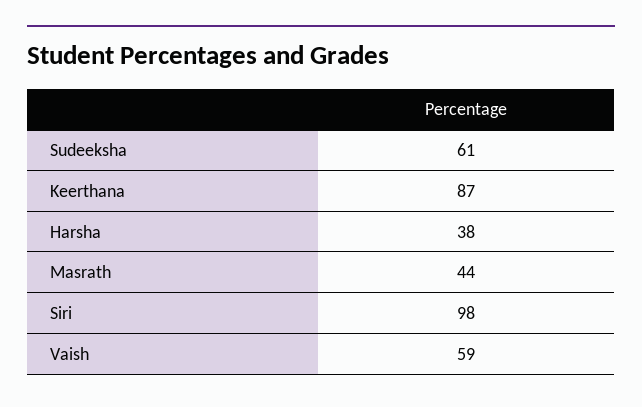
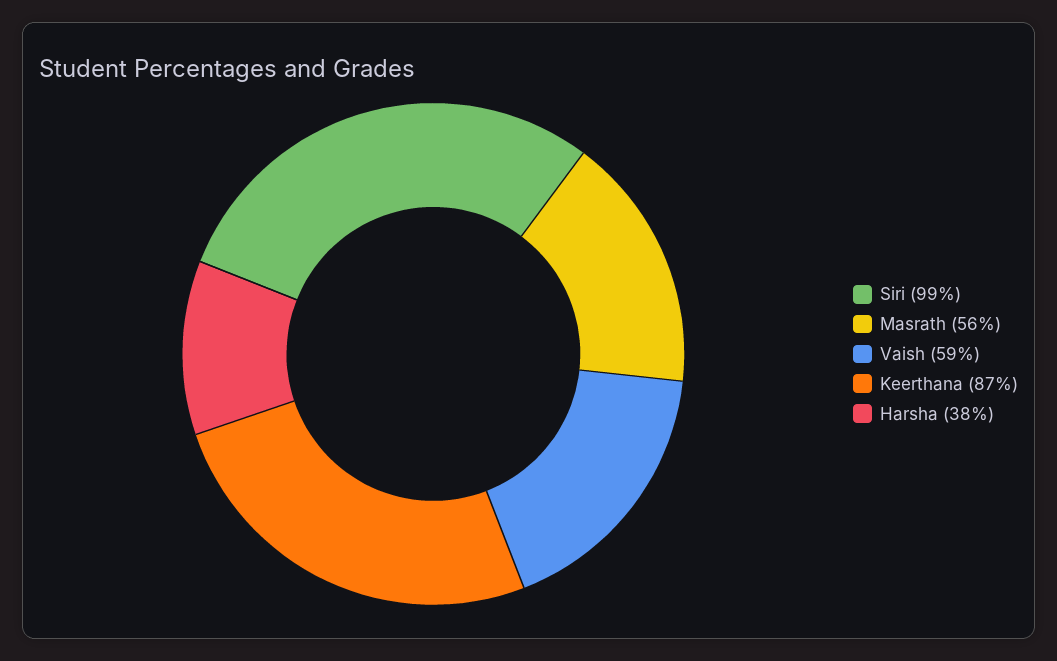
  {
-   "Sudeeksha": 61,
    "Keerthana": 87,
    "Harsha": 38,
-   "Masrath": 44,
+   "Masrath": 56,
-   "Siri": 98,
+   "Siri": 99,
    "Vaish": 59
  }

